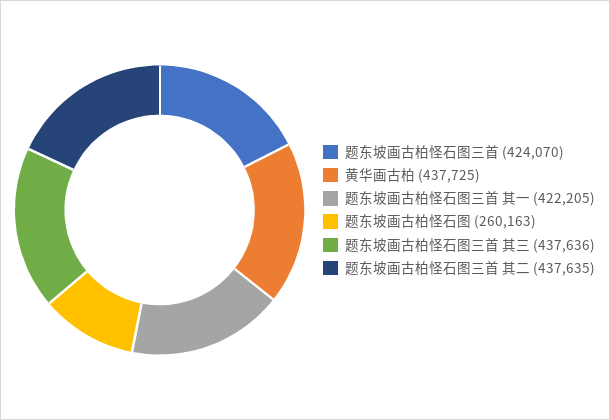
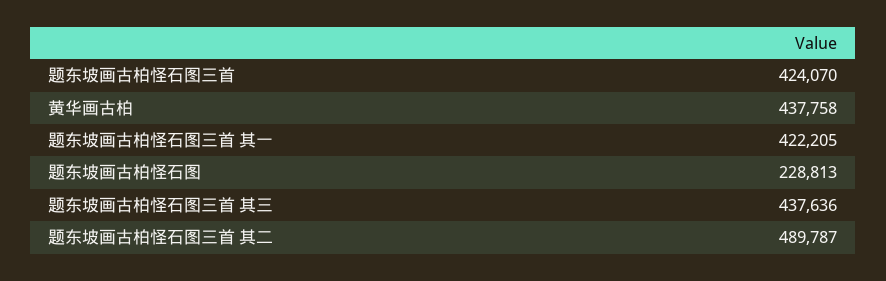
  {
    "题东坡画古柏怪石图三首": 424070,
-   "黄华画古柏": 437725,
+   "黄华画古柏": 437758,
    "题东坡画古柏怪石图三首 其一": 422205,
-   "题东坡画古柏怪石图": 260163,
+   "题东坡画古柏怪石图": 228813,
    "题东坡画古柏怪石图三首 其三": 437636,
-   "题东坡画古柏怪石图三首 其二": 437635
+   "题东坡画古柏怪石图三首 其二": 489787
  }

